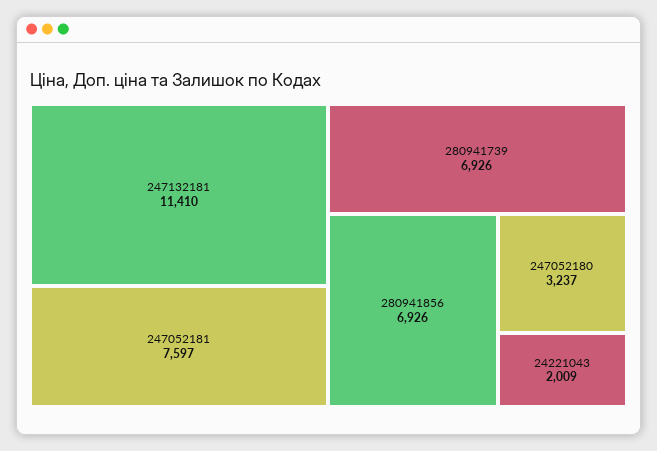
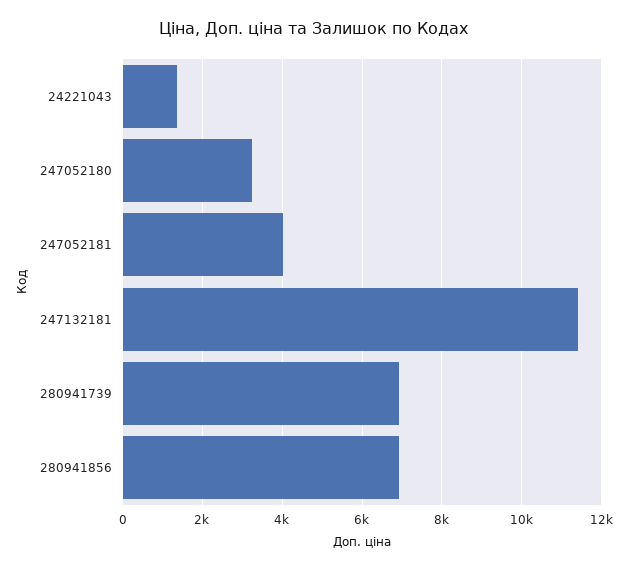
  {
    "247132181": 11410,
-   "247052181": 7597,
+   "247052181": 4000,
    "280941739": 6926,
    "280941856": 6926,
    "247052180": 3237,
-   "24221043": 2009
+   "24221043": 1400
  }

